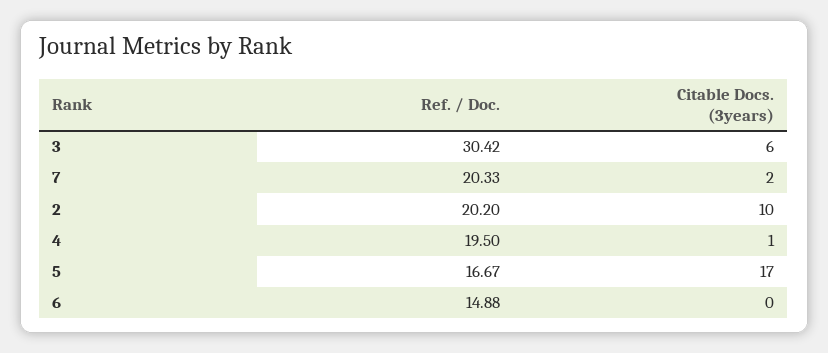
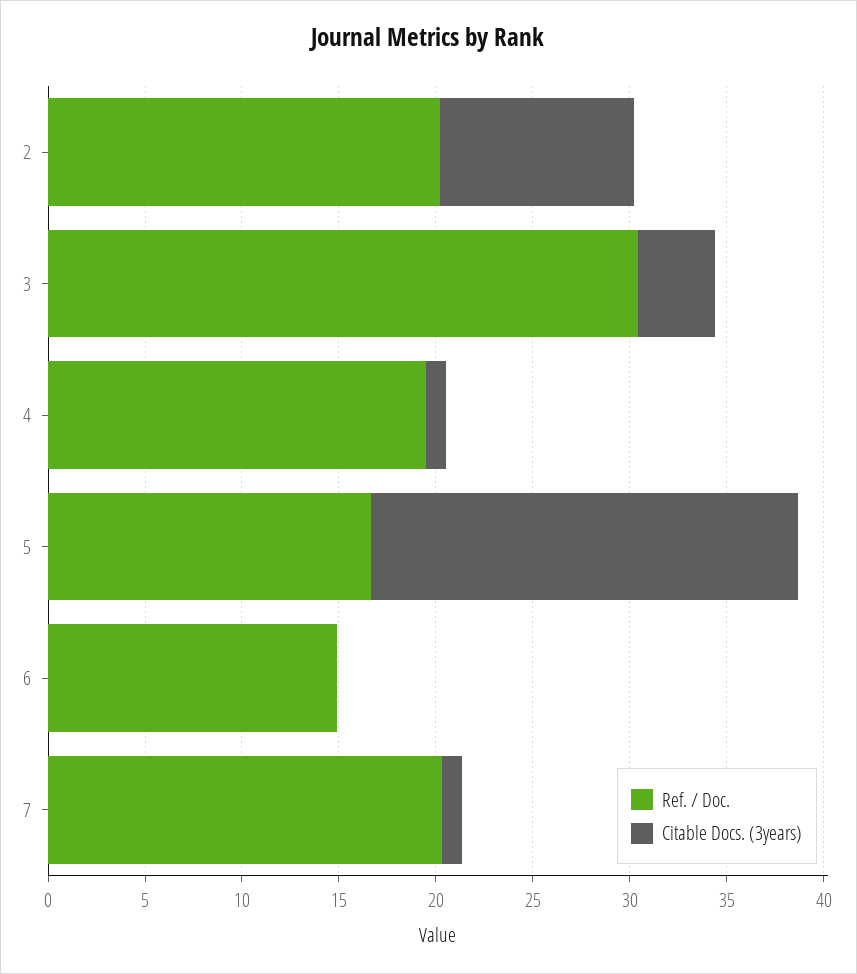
  {
    "Ref. / Doc.": {
      "3": 30.42,
      "7": 20.33,
      "2": 20.2,
      "4": 19.5,
      "5": 16.67,
      "6": 14.88
    },
    "Citable Docs. (3years)": {
-     "3": 6,
+     "3": 4,
-     "7": 2,
+     "7": 1,
      "2": 10,
      "4": 1,
-     "5": 17,
+     "5": 22,
      "6": 0
    }
  }

